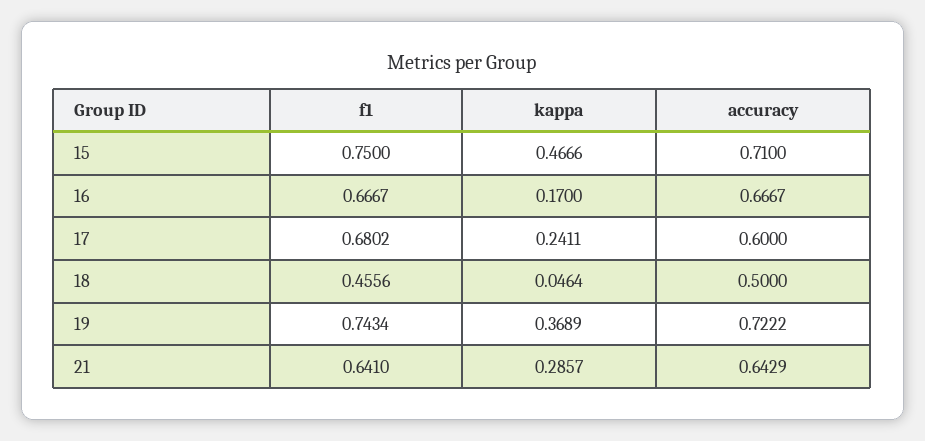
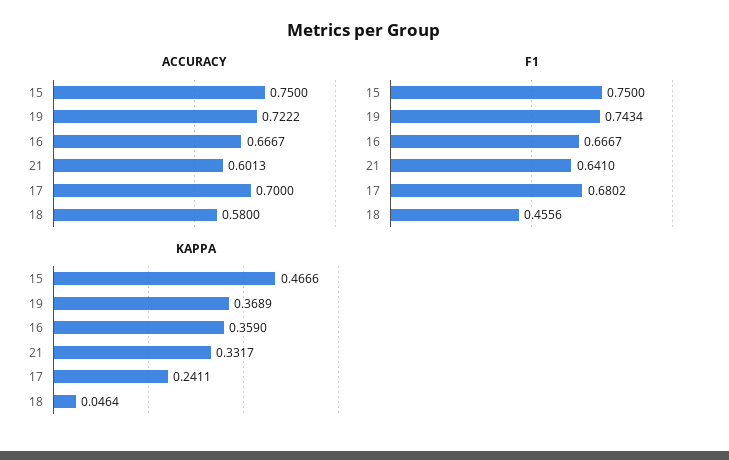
  {
    "f1": {
      "15": 0.75,
      "16": 0.6667,
      "17": 0.6802,
      "18": 0.4556,
      "19": 0.7434,
      "21": 0.641
    },
    "kappa": {
      "15": 0.4666,
-     "16": 0.17,
+     "16": 0.359,
      "17": 0.2411,
      "18": 0.0464,
      "19": 0.3689,
-     "21": 0.2857
+     "21": 0.3317
    },
    "accuracy": {
-     "15": 0.71,
+     "15": 0.75,
      "16": 0.6667,
-     "17": 0.6,
+     "17": 0.7,
-     "18": 0.5,
+     "18": 0.58,
      "19": 0.7222,
-     "21": 0.6429
+     "21": 0.6013
    }
  }

